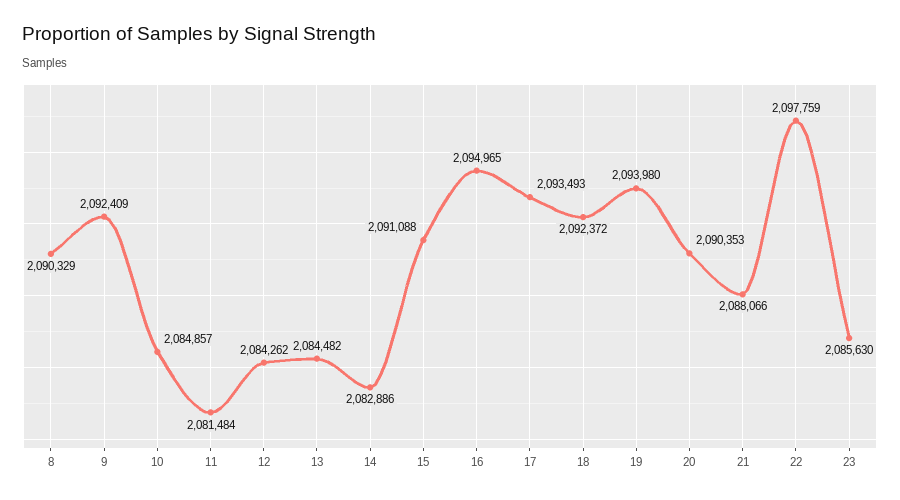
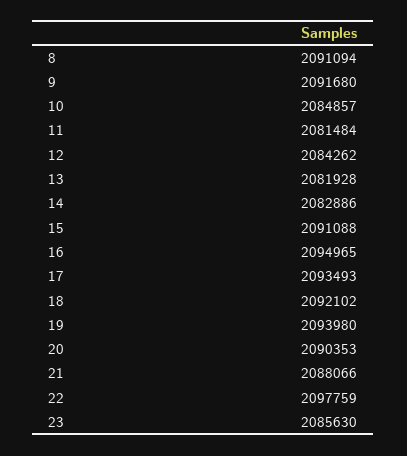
  {
-   "8": 2090329,
+   "8": 2091094,
-   "9": 2092409,
+   "9": 2091680,
    "10": 2084857,
    "11": 2081484,
    "12": 2084262,
-   "13": 2084482,
+   "13": 2081928,
    "14": 2082886,
    "15": 2091088,
    "16": 2094965,
    "17": 2093493,
-   "18": 2092372,
+   "18": 2092102,
    "19": 2093980,
    "20": 2090353,
    "21": 2088066,
    "22": 2097759,
    "23": 2085630
  }

